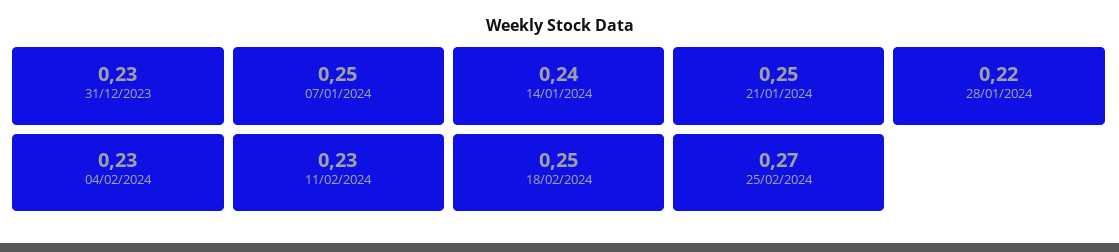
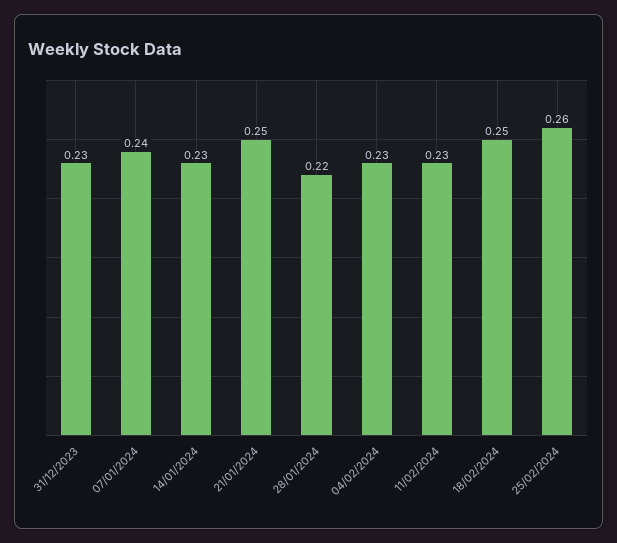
  {
    "31/12/2023": 0.23,
-   "07/01/2024": 0.25,
+   "07/01/2024": 0.24,
-   "14/01/2024": 0.24,
+   "14/01/2024": 0.23,
    "21/01/2024": 0.25,
    "28/01/2024": 0.22,
    "04/02/2024": 0.23,
    "11/02/2024": 0.23,
    "18/02/2024": 0.25,
-   "25/02/2024": 0.27
+   "25/02/2024": 0.26
  }

